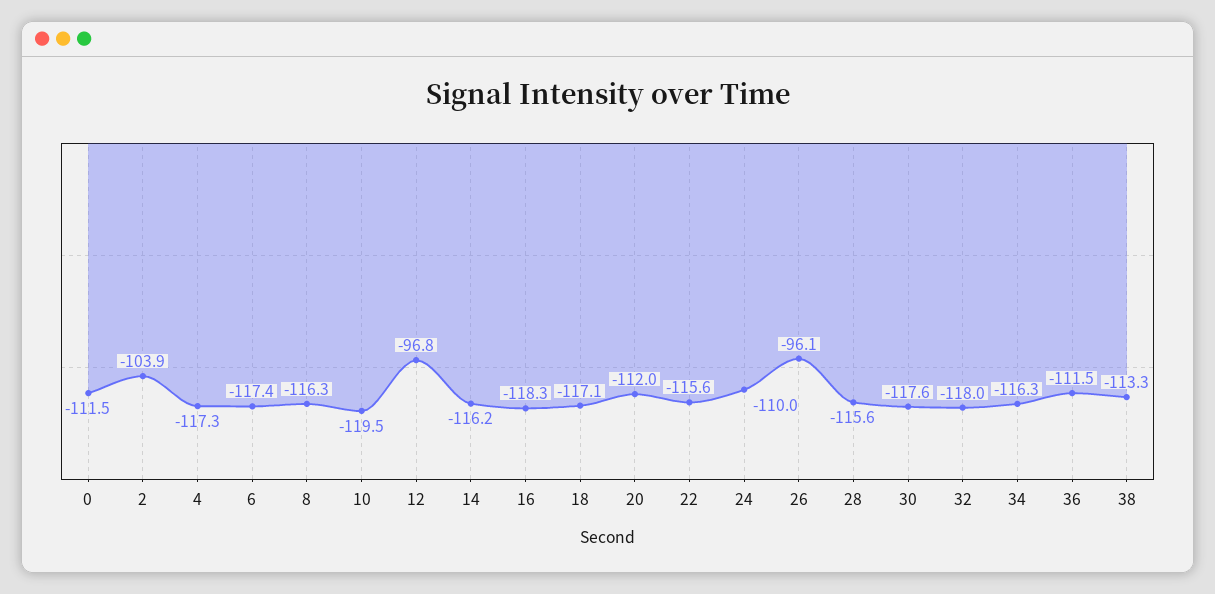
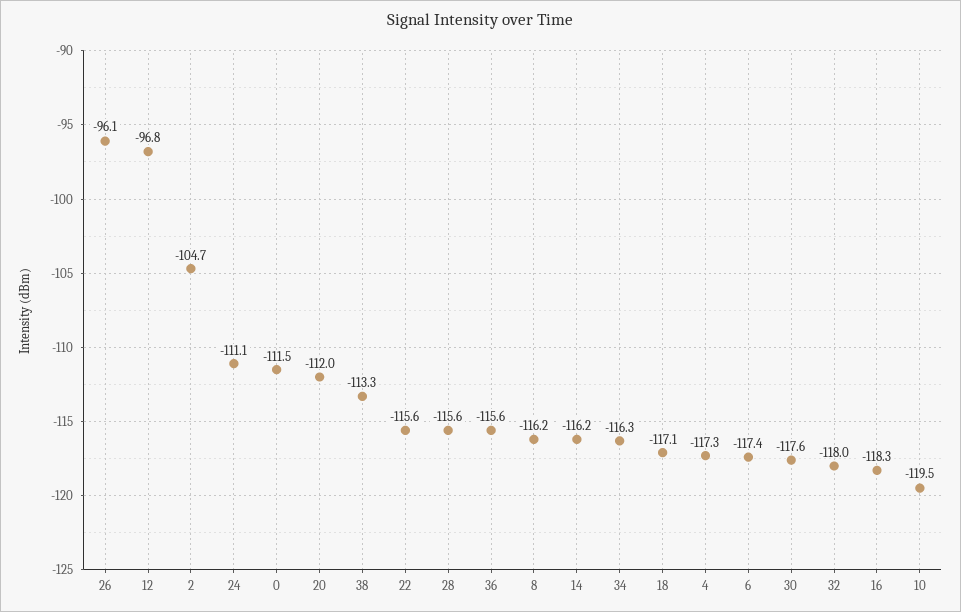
  {
    "0": -111.5,
-   "2": -103.9,
+   "2": -104.7,
    "4": -117.3,
    "6": -117.4,
-   "8": -116.3,
+   "8": -116.2,
    "10": -119.5,
    "12": -96.8,
    "14": -116.2,
    "16": -118.3,
    "18": -117.1,
    "20": -112,
    "22": -115.6,
-   "24": -110,
+   "24": -111.1,
    "26": -96.1,
    "28": -115.6,
    "30": -117.6,
    "32": -118,
    "34": -116.3,
-   "36": -111.5,
+   "36": -115.6,
    "38": -113.3
  }

